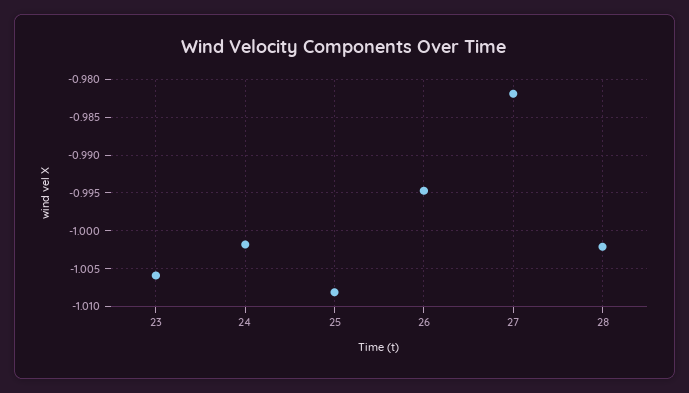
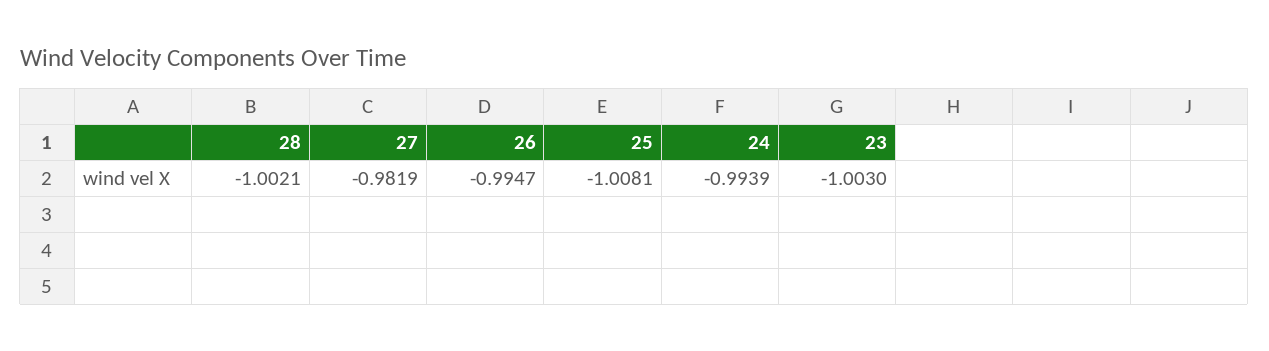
  {
-   "23": -1.006,
+   "23": -1.003,
-   "24": -1.002,
+   "24": -0.9939,
    "25": -1.0081,
    "26": -0.9947,
    "27": -0.9819,
    "28": -1.0021
  }

